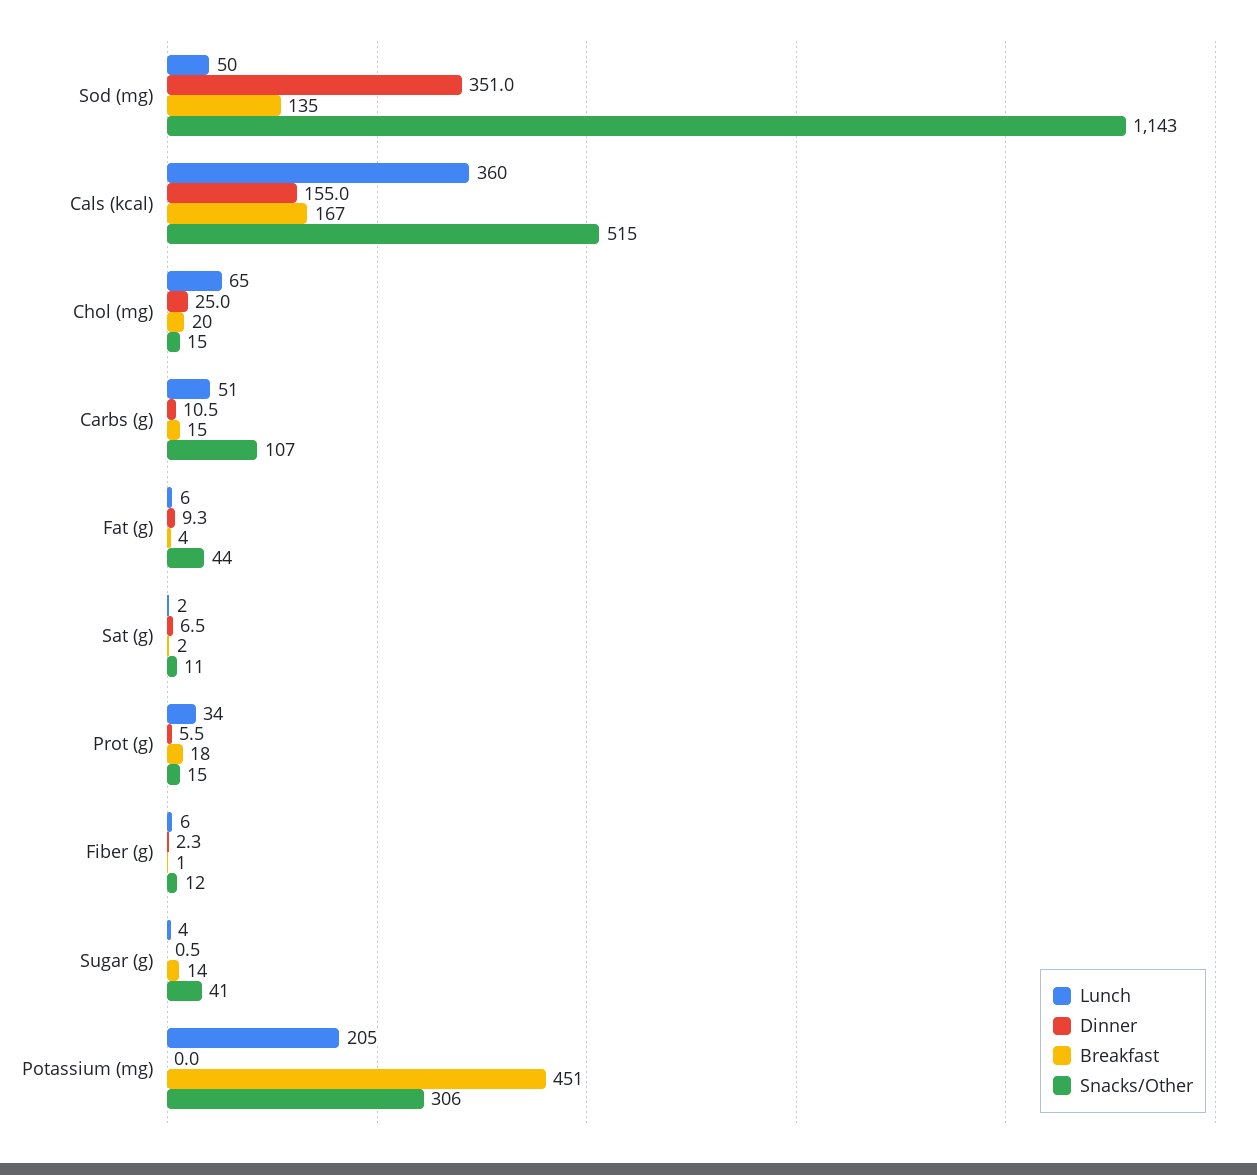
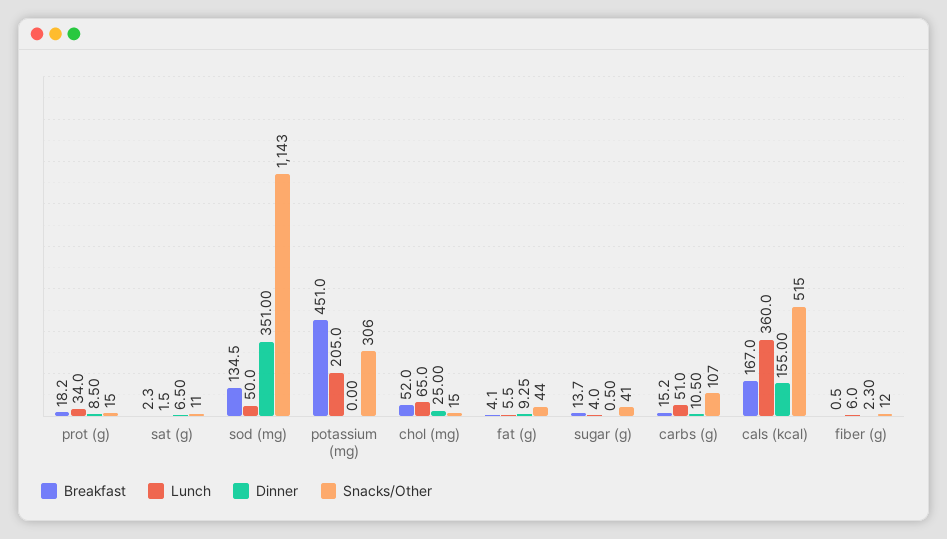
  {
    "Lunch": {
      "Sod (mg)": 50,
      "Cals (kcal)": 360,
      "Chol (mg)": 65,
      "Carbs (g)": 51,
      "Fat (g)": 5.5,
      "Sat (g)": 1.5,
      "Prot (g)": 34,
      "Fiber (g)": 6,
      "Sugar (g)": 4,
      "Potassium (mg)": 205
    },
    "Dinner": {
      "Sod (mg)": 351,
      "Cals (kcal)": 155,
      "Chol (mg)": 25,
      "Carbs (g)": 10.5,
      "Fat (g)": 9.25,
      "Sat (g)": 6.5,
-     "Prot (g)": 5.5,
+     "Prot (g)": 8.5,
      "Fiber (g)": 2.3,
      "Sugar (g)": 0.5,
      "Potassium (mg)": 0
    },
    "Breakfast": {
      "Sod (mg)": 134.5,
      "Cals (kcal)": 167,
-     "Chol (mg)": 20,
+     "Chol (mg)": 52,
      "Carbs (g)": 15.2,
      "Fat (g)": 4.1,
      "Sat (g)": 2.3,
      "Prot (g)": 18.2,
      "Fiber (g)": 0.5,
      "Sugar (g)": 13.7,
      "Potassium (mg)": 451
    },
    "Snacks/Other": {
      "Sod (mg)": 1143,
      "Cals (kcal)": 515,
      "Chol (mg)": 15,
      "Carbs (g)": 107,
      "Fat (g)": 44,
      "Sat (g)": 11,
      "Prot (g)": 15,
      "Fiber (g)": 12,
      "Sugar (g)": 41,
      "Potassium (mg)": 306
    }
  }

